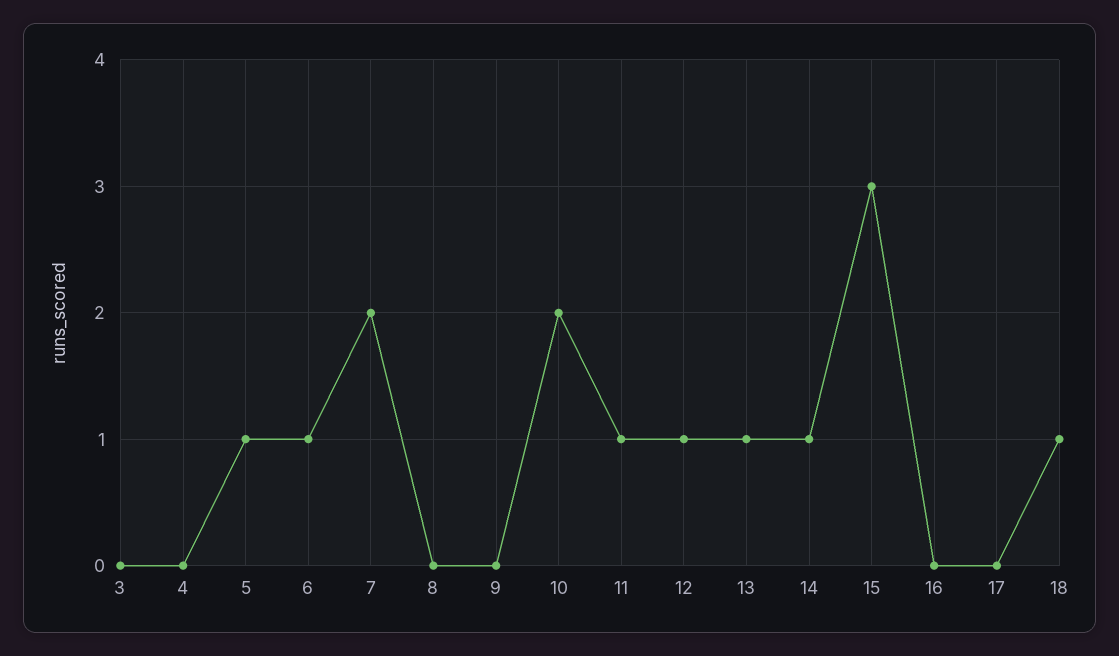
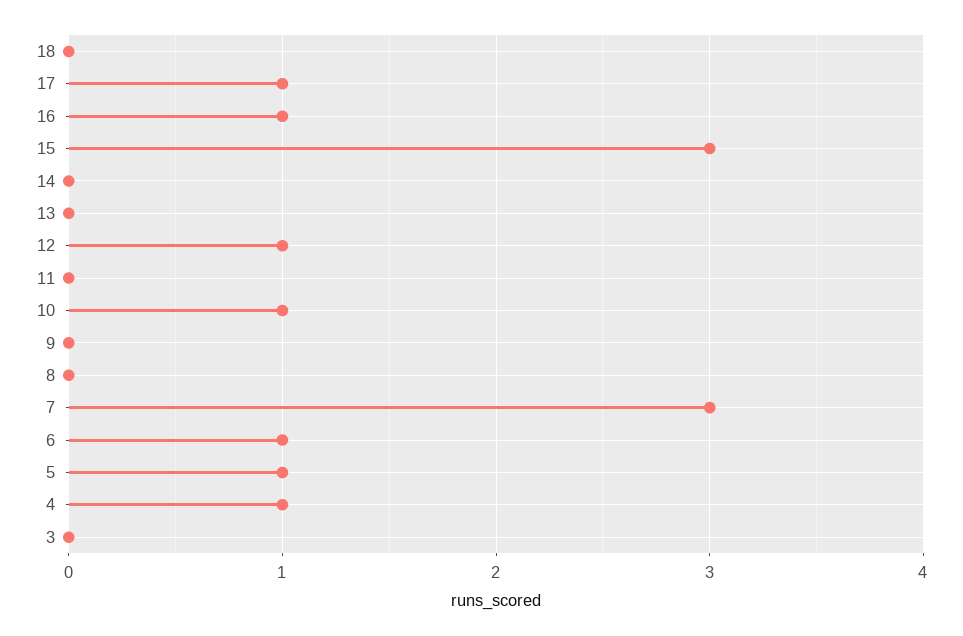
  {
    "3": 0,
-   "4": 0,
+   "4": 1,
    "5": 1,
    "6": 1,
-   "7": 2,
+   "7": 3,
    "8": 0,
    "9": 0,
-   "10": 2,
+   "10": 1,
-   "11": 1,
+   "11": 0,
    "12": 1,
-   "13": 1,
+   "13": 0,
-   "14": 1,
+   "14": 0,
    "15": 3,
-   "16": 0,
+   "16": 1,
-   "17": 0,
+   "17": 1,
-   "18": 1
+   "18": 0
  }

